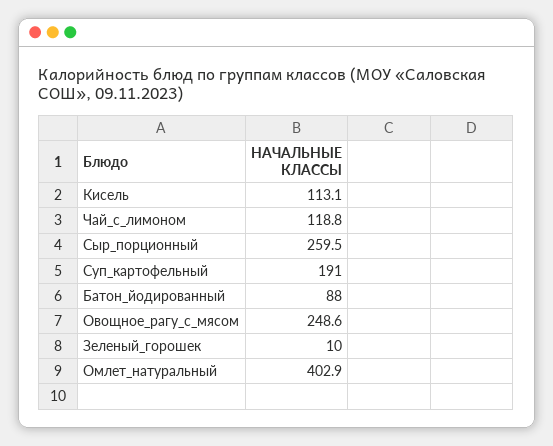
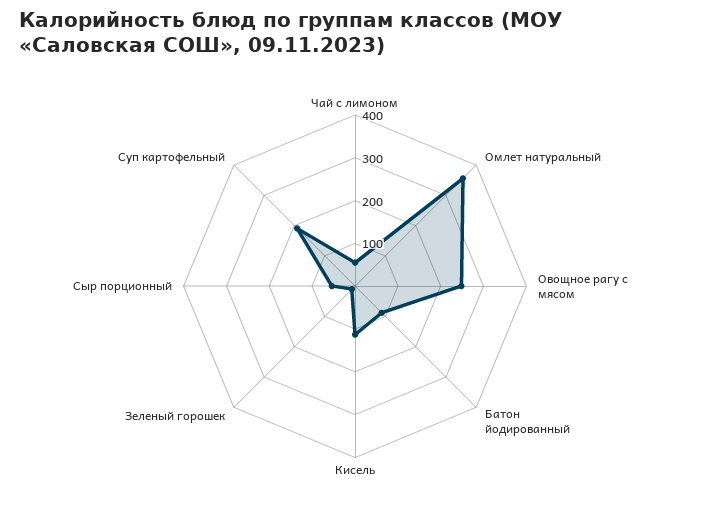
  {
    "Кисель": 113.1,
-   "Чай_с_лимоном": 118.8,
+   "Чай_с_лимоном": 60,
-   "Сыр_порционный": 259.5,
+   "Сыр_порционный": 60,
    "Суп_картофельный": 191,
    "Батон_йодированный": 88,
    "Овощное_рагу_с_мясом": 248.6,
    "Зеленый_горошек": 10,
-   "Омлет_натуральный": 402.9
+   "Омлет_натуральный": 360
  }

